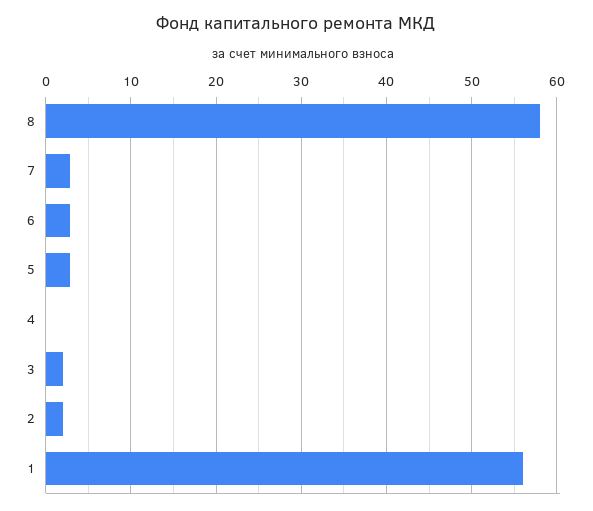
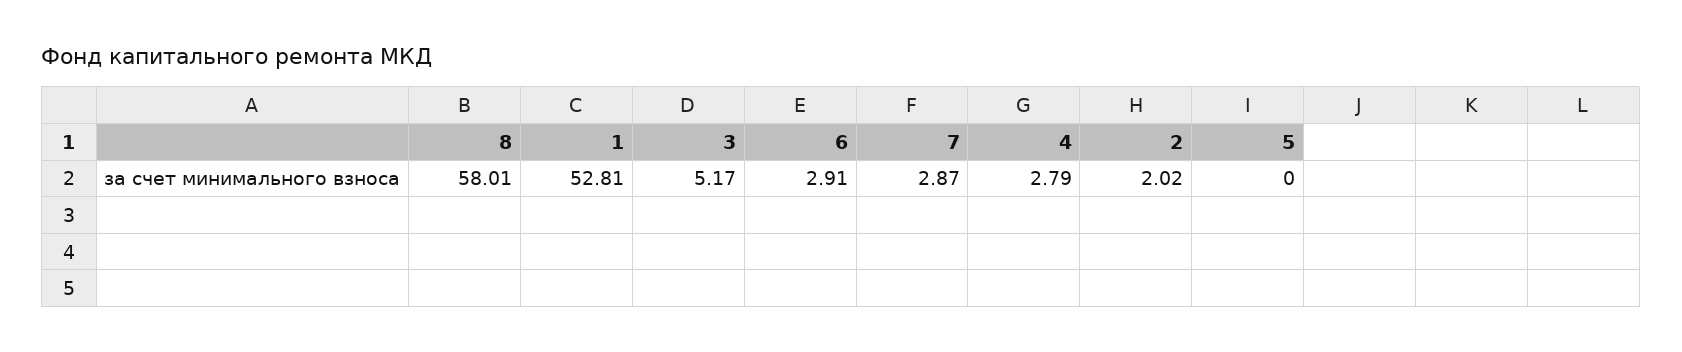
  {
    "8": 58.01,
    "7": 2.87,
    "6": 2.91,
-   "5": 3,
+   "5": 0,
-   "4": 0,
+   "4": 2.79,
-   "3": 2,
+   "3": 5.17,
    "2": 2.02,
-   "1": 56
+   "1": 52.81
  }

